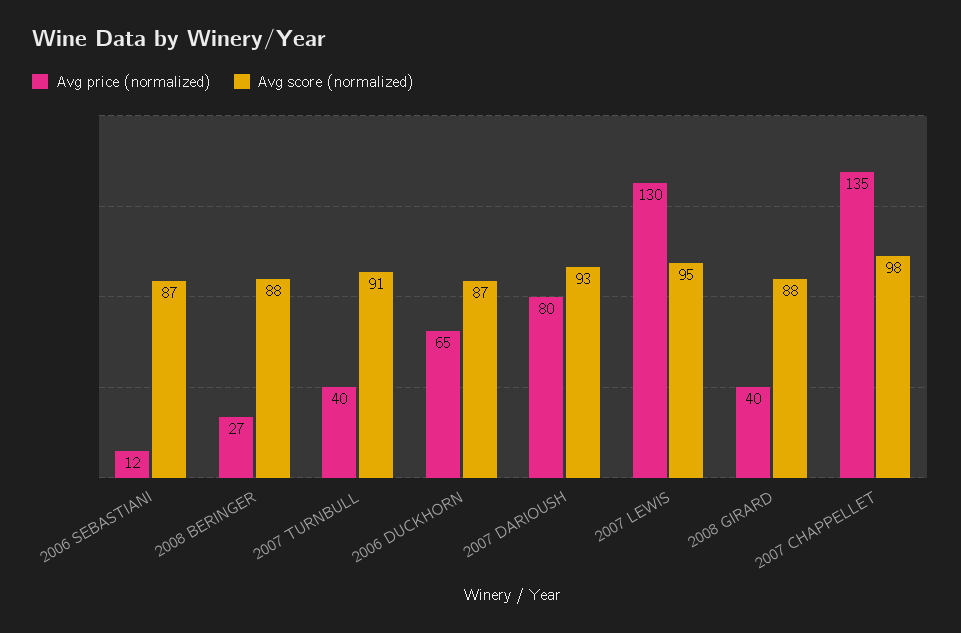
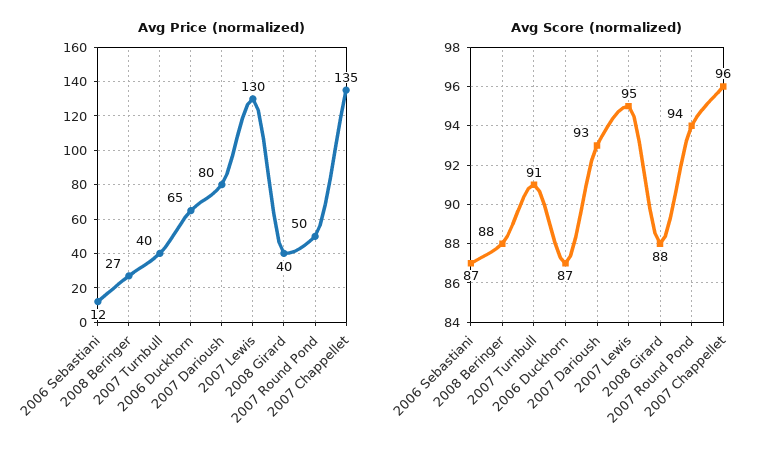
  {
    "Avg price (normalized)": {
      "2006 SEBASTIANI": 12,
      "2008 BERINGER": 27,
      "2007 TURNBULL": 40,
      "2006 DUCKHORN": 65,
      "2007 DARIOUSH": 80,
      "2007 LEWIS": 130,
      "2008 GIRARD": 40,
-     "2007 CHAPPELLET": 135
+     "2007 CHAPPELLET": 135,
+     "2007 Round Pond": 50
    },
    "Avg score (normalized)": {
      "2006 SEBASTIANI": 87,
      "2008 BERINGER": 88,
      "2007 TURNBULL": 91,
      "2006 DUCKHORN": 87,
      "2007 DARIOUSH": 93,
      "2007 LEWIS": 95,
      "2008 GIRARD": 88,
-     "2007 CHAPPELLET": 98
+     "2007 CHAPPELLET": 96,
+     "2007 Round Pond": 94
    }
  }

